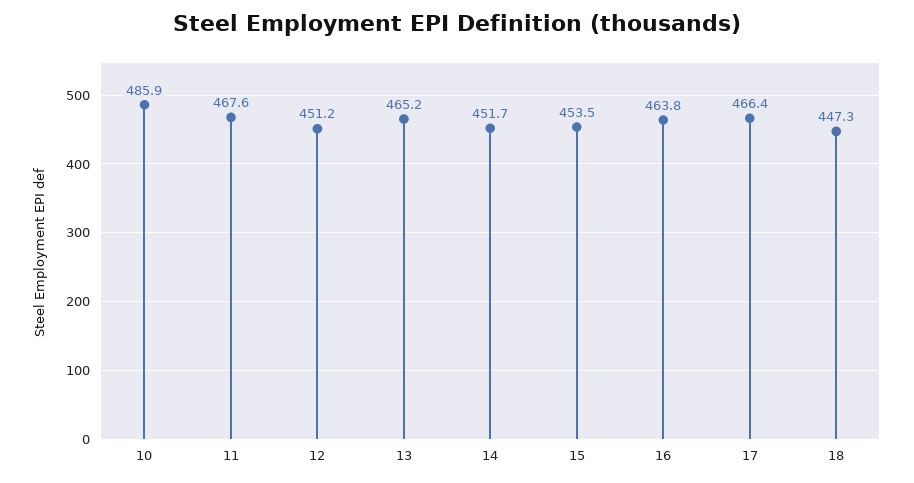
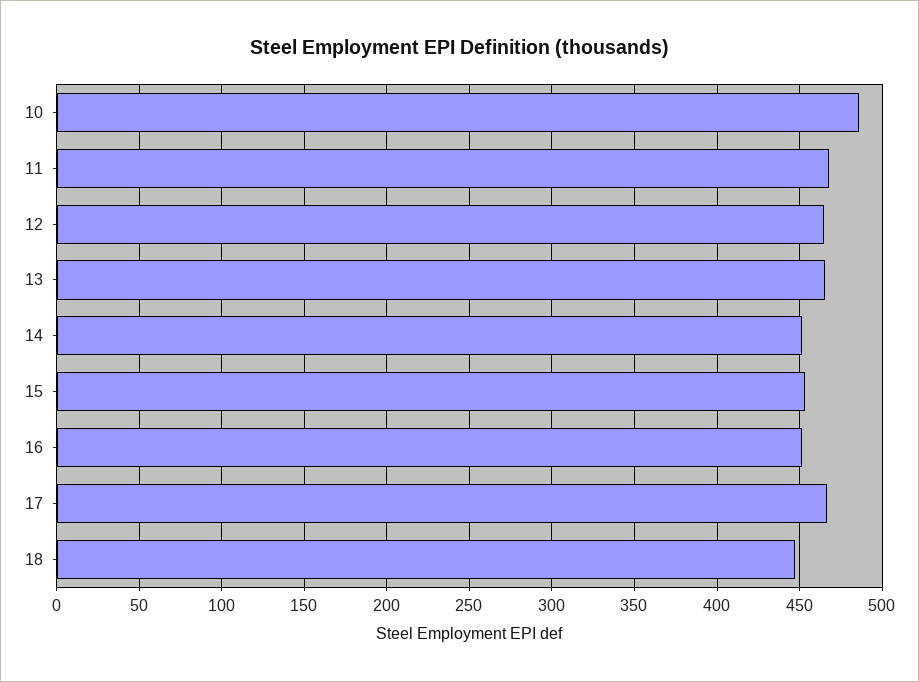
  {
    "10": 485.9,
    "11": 467.6,
-   "12": 451.2,
+   "12": 465,
    "13": 465.2,
    "14": 451.7,
    "15": 453.5,
-   "16": 463.8,
+   "16": 450,
    "17": 466.4,
    "18": 447.3
  }

